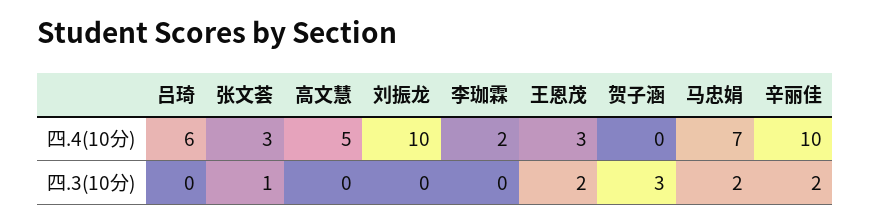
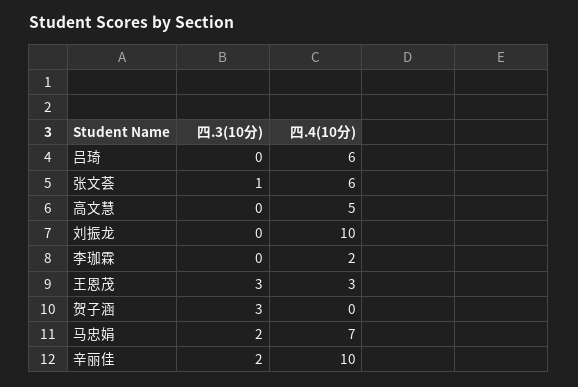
  {
    "吕琦": {
      "四.4(10分)": 6,
      "四.3(10分)": 0
    },
    "张文荟": {
-     "四.4(10分)": 3,
+     "四.4(10分)": 6,
      "四.3(10分)": 1
    },
    "高文慧": {
      "四.4(10分)": 5,
      "四.3(10分)": 0
    },
    "刘振龙": {
      "四.4(10分)": 10,
      "四.3(10分)": 0
    },
    "李珈霖": {
      "四.4(10分)": 2,
      "四.3(10分)": 0
    },
    "王恩茂": {
      "四.4(10分)": 3,
-     "四.3(10分)": 2
+     "四.3(10分)": 3
    },
    "贺子涵": {
      "四.4(10分)": 0,
      "四.3(10分)": 3
    },
    "马忠娟": {
      "四.4(10分)": 7,
      "四.3(10分)": 2
    },
    "辛丽佳": {
      "四.4(10分)": 10,
      "四.3(10分)": 2
    }
  }

